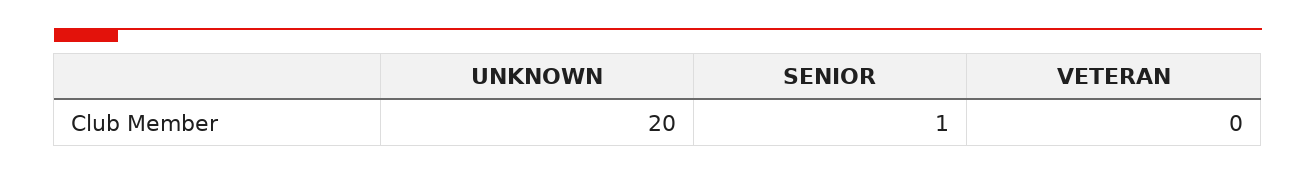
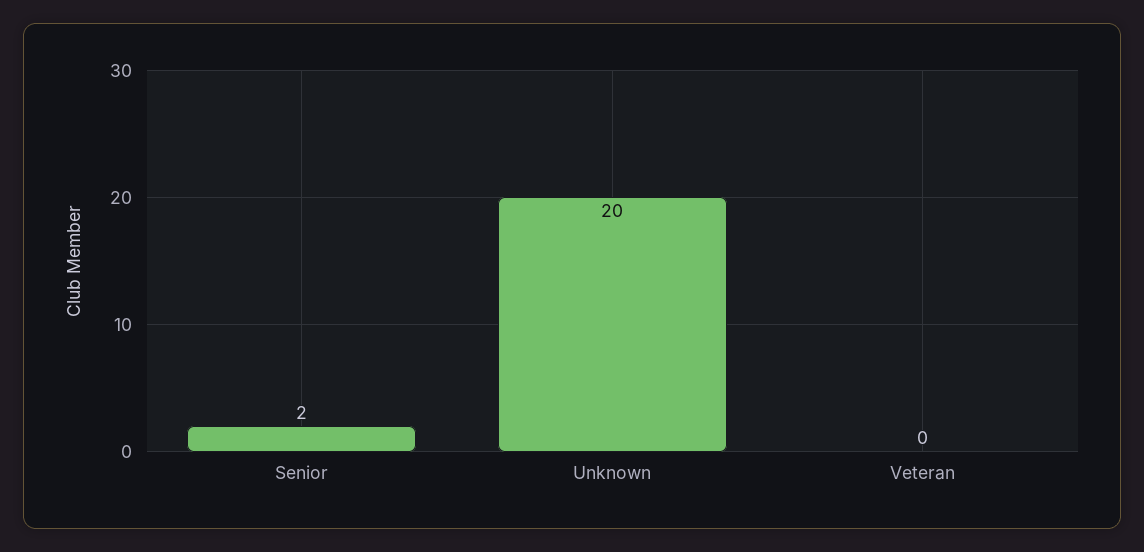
  {
    "UNKNOWN": 20,
-   "SENIOR": 1,
+   "SENIOR": 2,
    "VETERAN": 0
  }

